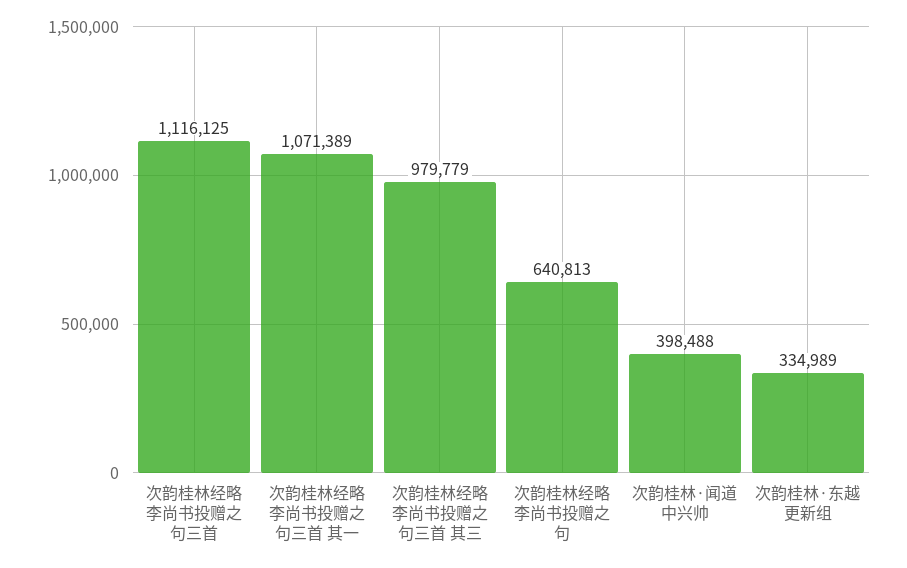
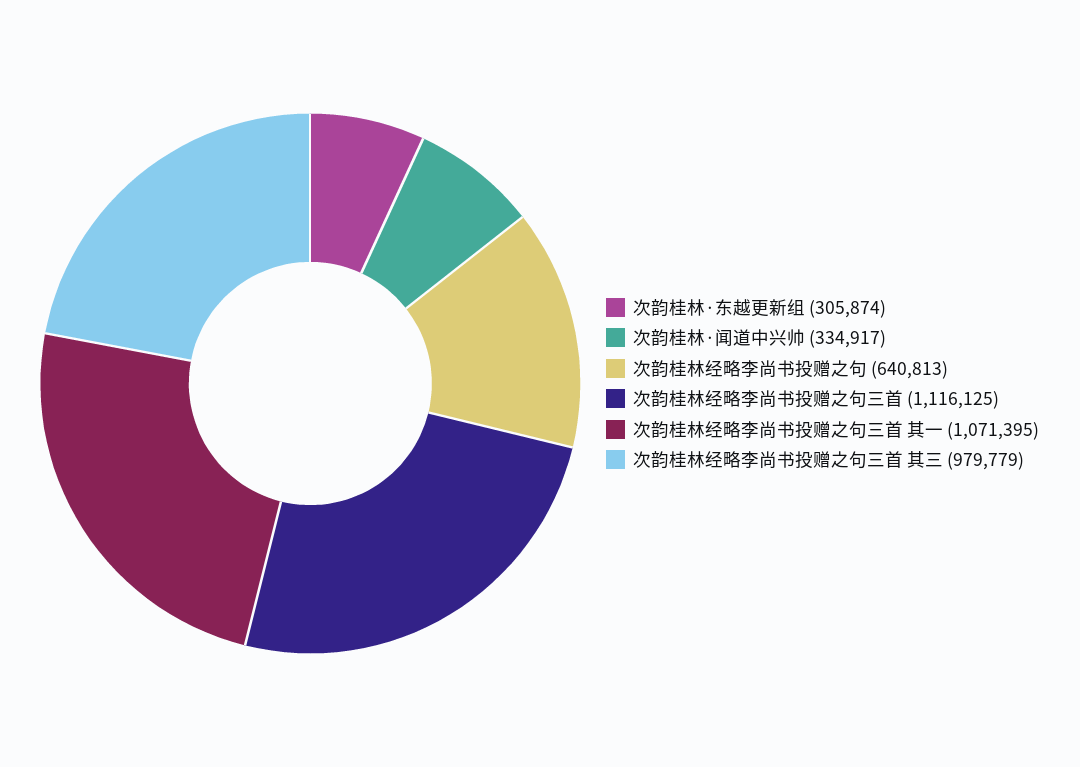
  {
    "次韵桂林经略李尚书投赠之句三首": 1116125,
-   "次韵桂林经略李尚书投赠之句三首 其一": 1071389,
+   "次韵桂林经略李尚书投赠之句三首 其一": 1071395,
    "次韵桂林经略李尚书投赠之句三首 其三": 979779,
    "次韵桂林经略李尚书投赠之句": 640813,
-   "次韵桂林·闻道中兴帅": 398488,
+   "次韵桂林·闻道中兴帅": 334917,
-   "次韵桂林·东越更新组": 334989
+   "次韵桂林·东越更新组": 305874
  }

